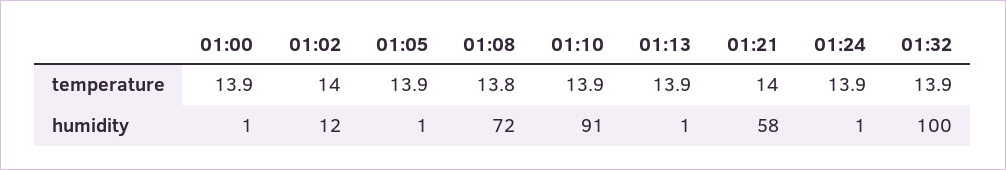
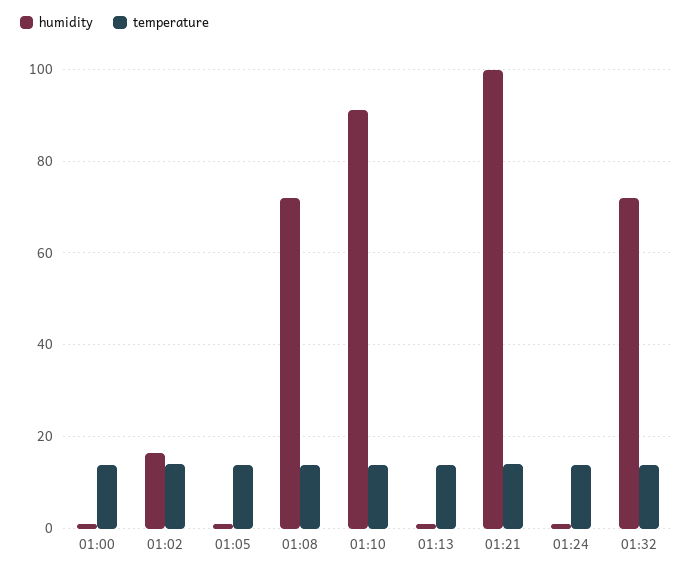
  {
    "temperature": {
      "01:00": 13.9,
      "01:02": 14,
      "01:05": 13.9,
      "01:08": 13.8,
      "01:10": 13.9,
      "01:13": 13.9,
      "01:21": 14,
      "01:24": 13.9,
      "01:32": 13.9
    },
    "humidity": {
      "01:00": 1,
-     "01:02": 12,
+     "01:02": 16,
      "01:05": 1,
      "01:08": 72,
      "01:10": 91,
      "01:13": 1,
-     "01:21": 58,
+     "01:21": 100,
      "01:24": 1,
-     "01:32": 100
+     "01:32": 72
    }
  }

